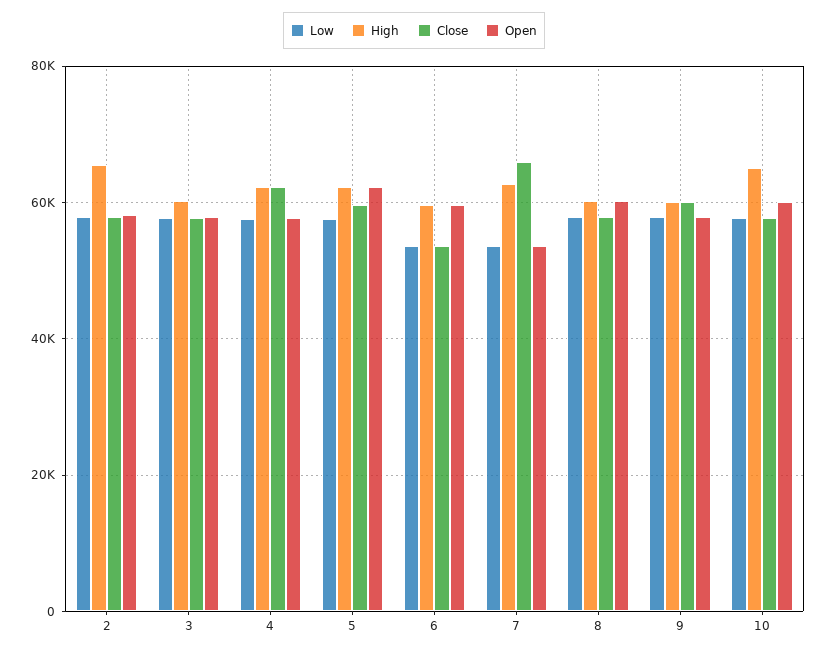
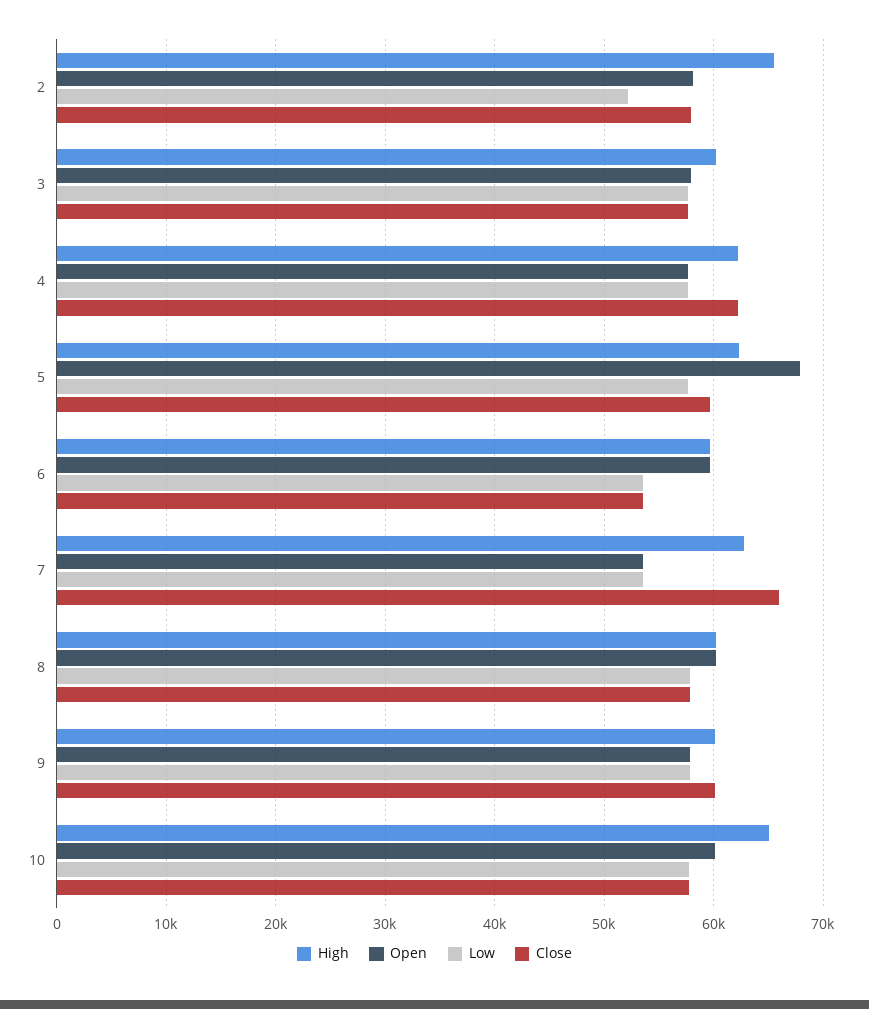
  {
    "Low": {
-     "2": 58000,
+     "2": 52000,
      "3": 58000,
      "4": 58000,
      "5": 58000,
      "6": 54000,
      "7": 54000,
      "8": 58000,
      "9": 58000,
      "10": 58000
    },
    "High": {
      "2": 65000,
      "3": 60000,
      "4": 62000,
      "5": 62000,
      "6": 60000,
      "7": 63000,
      "8": 60000,
      "9": 60000,
      "10": 65000
    },
    "Close": {
      "2": 58000,
      "3": 58000,
      "4": 62000,
      "5": 60000,
      "6": 54000,
      "7": 66000,
      "8": 58000,
      "9": 60000,
      "10": 58000
    },
    "Open": {
      "2": 58000,
      "3": 58000,
      "4": 58000,
-     "5": 62000,
+     "5": 68000,
      "6": 60000,
      "7": 54000,
      "8": 60000,
      "9": 58000,
      "10": 60000
    }
  }

